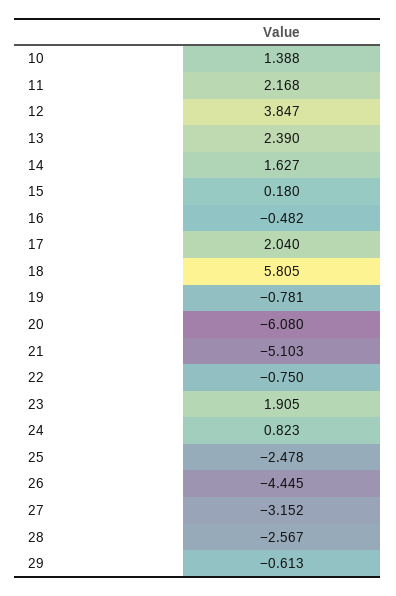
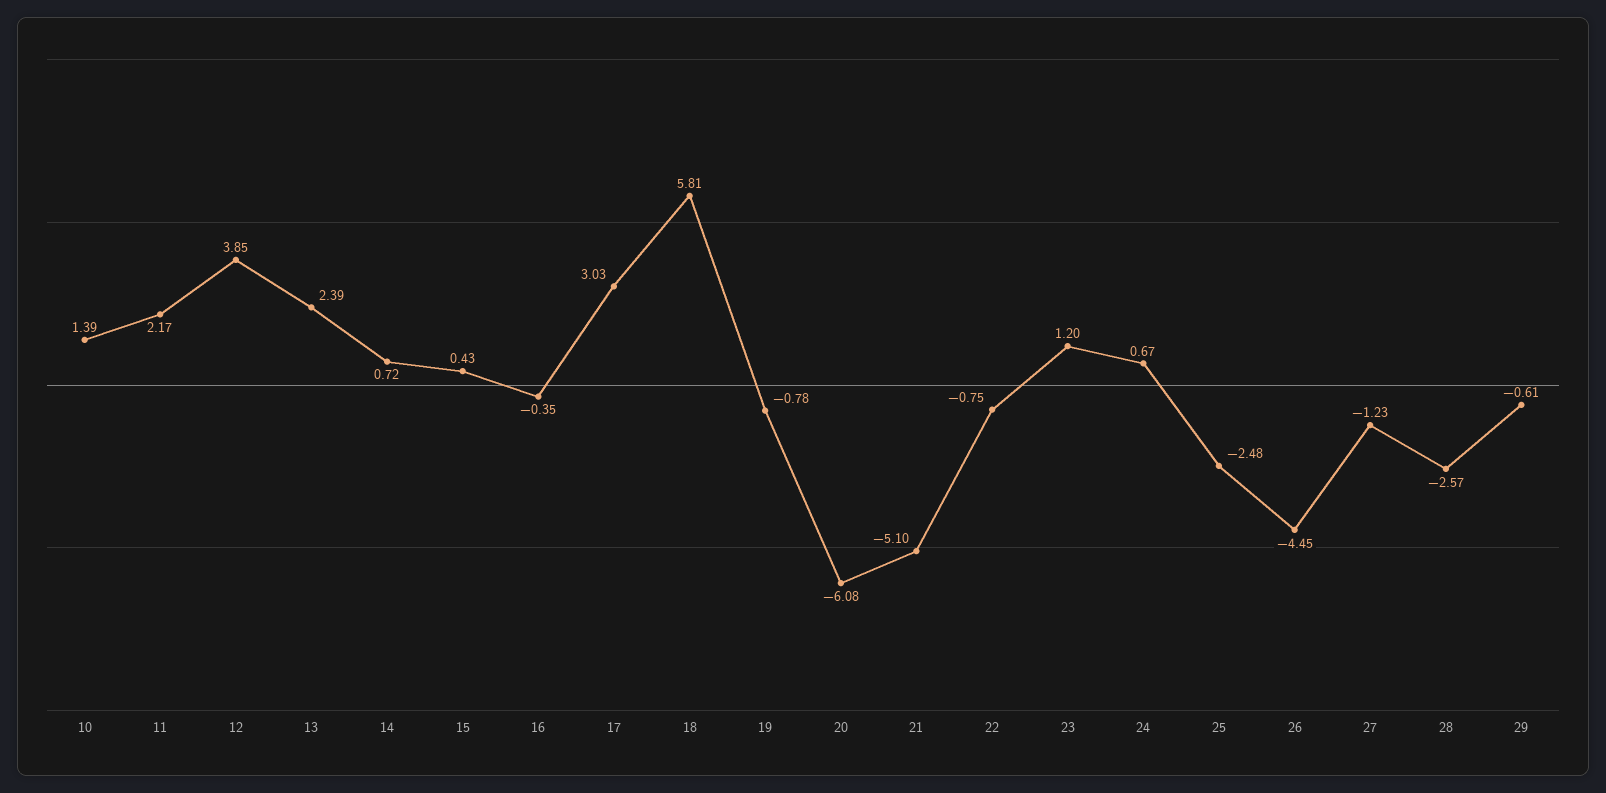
  {
    "10": 1.388,
    "11": 2.168,
    "12": 3.847,
    "13": 2.39,
-   "14": 1.627,
+   "14": 0.72,
-   "15": 0.18,
+   "15": 0.43,
-   "16": -0.482,
+   "16": -0.35,
-   "17": 2.04,
+   "17": 3.03,
    "18": 5.805,
    "19": -0.781,
    "20": -6.08,
    "21": -5.103,
    "22": -0.75,
-   "23": 1.905,
+   "23": 1.2,
-   "24": 0.823,
+   "24": 0.67,
    "25": -2.478,
    "26": -4.445,
-   "27": -3.152,
+   "27": -1.23,
    "28": -2.567,
    "29": -0.613
  }

